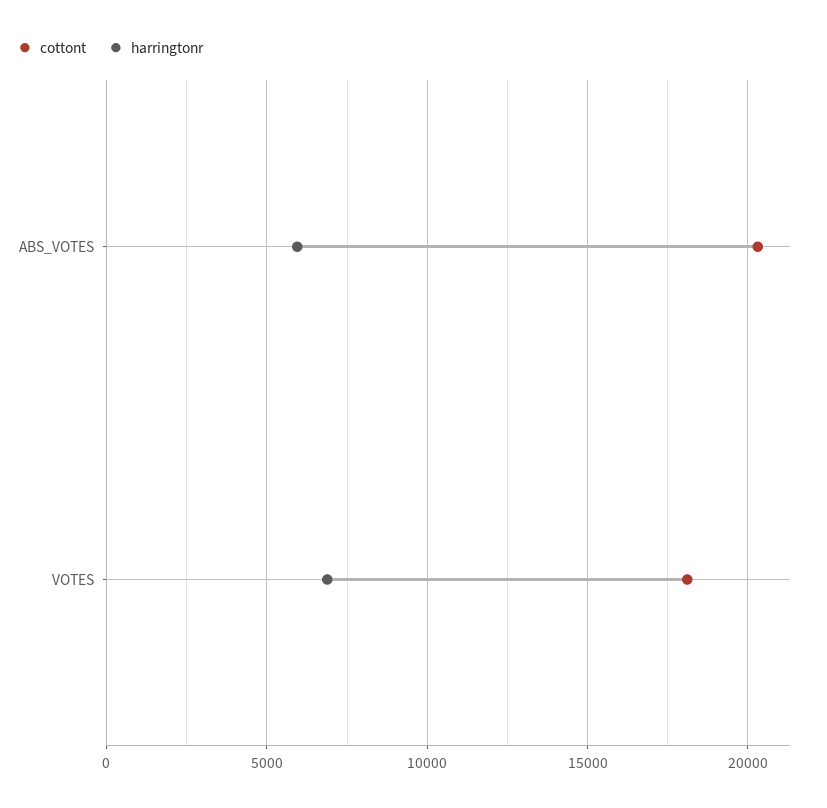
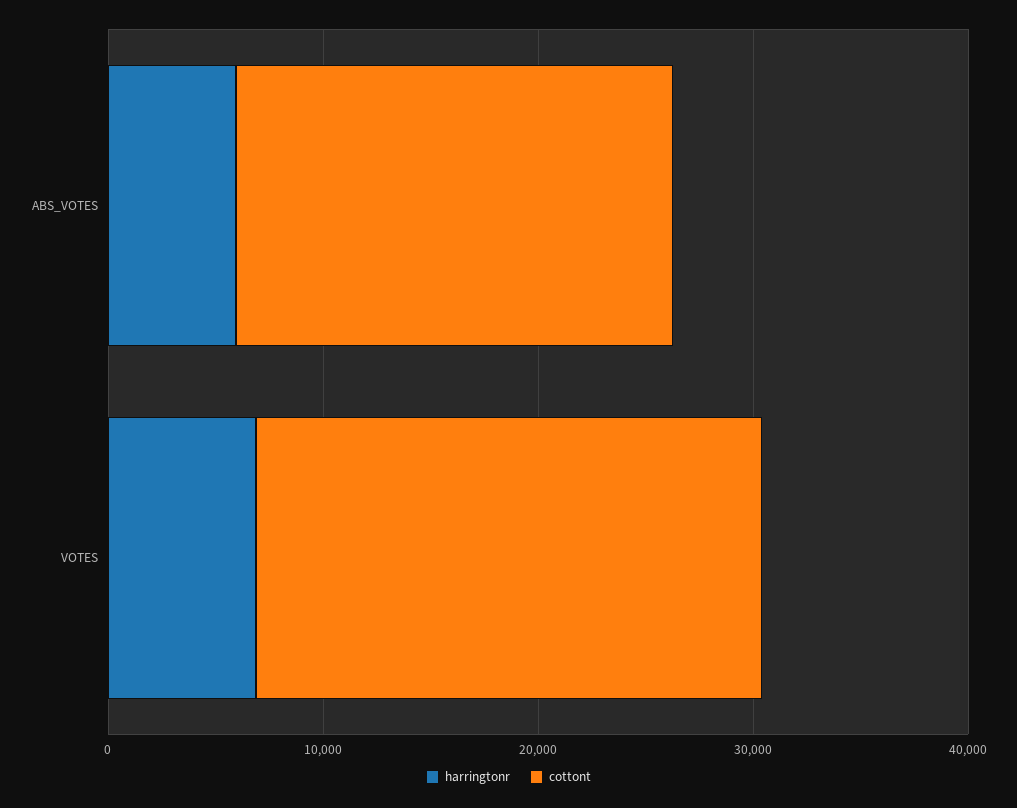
  {
    "cottont": {
      "ABS_VOTES": 20500,
-     "VOTES": 18000
+     "VOTES": 24000
    },
    "harringtonr": {
      "ABS_VOTES": 6000,
      "VOTES": 7000
    }
  }

